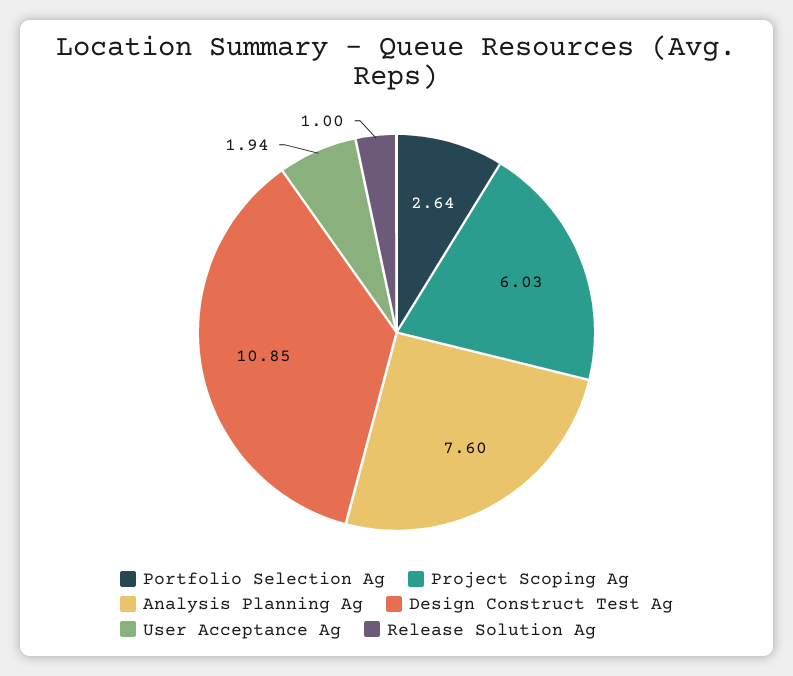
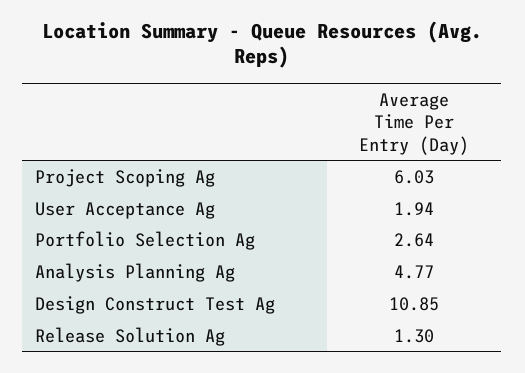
  {
    "Portfolio Selection Ag": 2.64,
    "Project Scoping Ag": 6.03,
-   "Analysis Planning Ag": 7.6,
+   "Analysis Planning Ag": 4.77,
    "Design Construct Test Ag": 10.85,
    "User Acceptance Ag": 1.94,
-   "Release Solution Ag": 1
+   "Release Solution Ag": 1.3
  }

